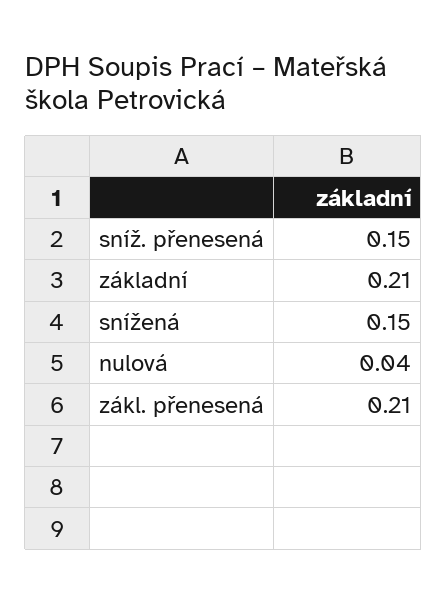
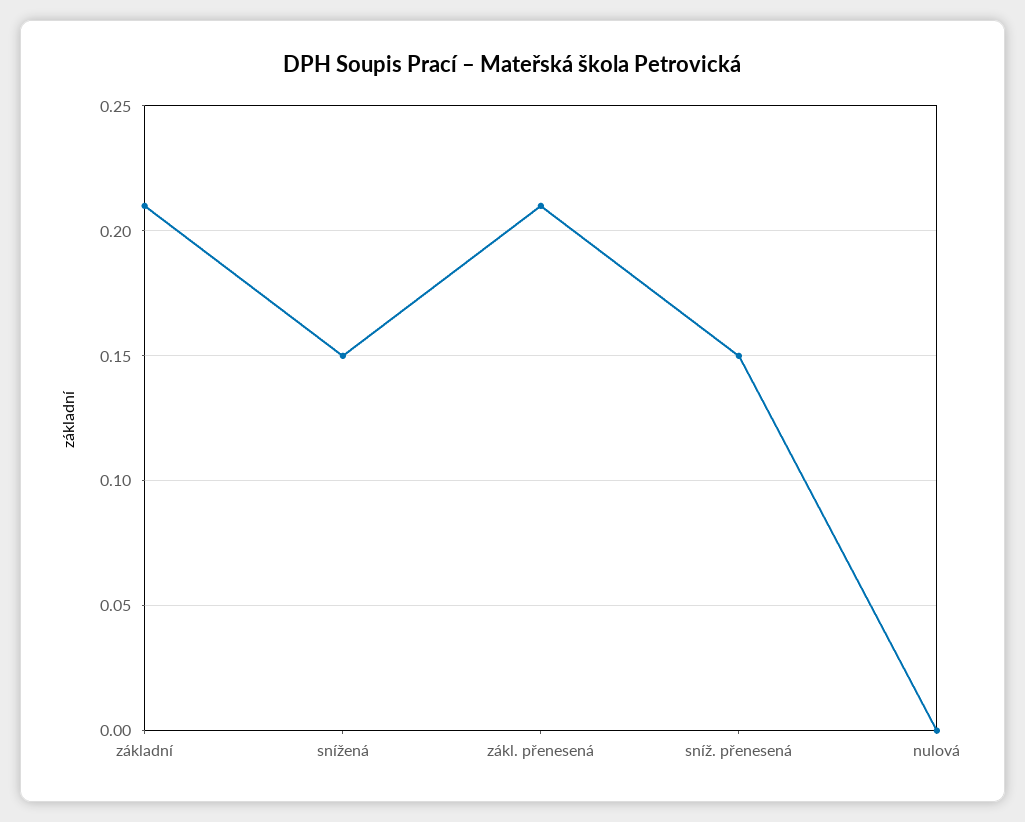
  {
    "sníž. přenesená": 0.15,
    "základní": 0.21,
    "snížená": 0.15,
-   "nulová": 0.04,
+   "nulová": 0,
    "zákl. přenesená": 0.21
  }

